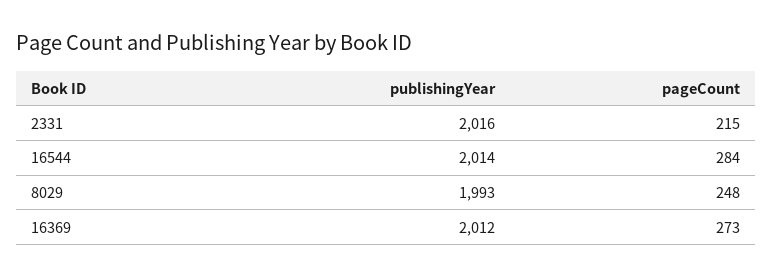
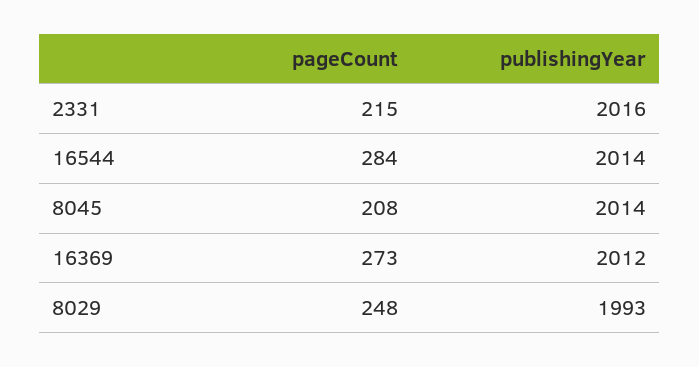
  {
    "publishingYear": {
      "2331": 2016,
      "16544": 2014,
      "8029": 1993,
-     "16369": 2012
+     "16369": 2012,
+     "8045": 2014
    },
    "pageCount": {
      "2331": 215,
      "16544": 284,
      "8029": 248,
-     "16369": 273
+     "16369": 273,
+     "8045": 208
    }
  }

